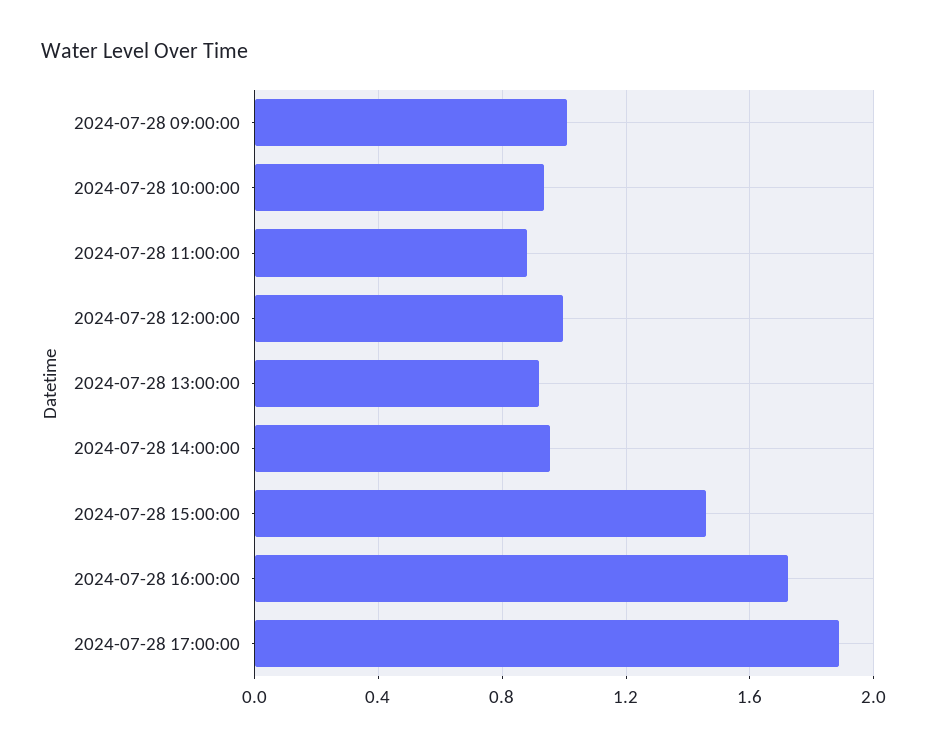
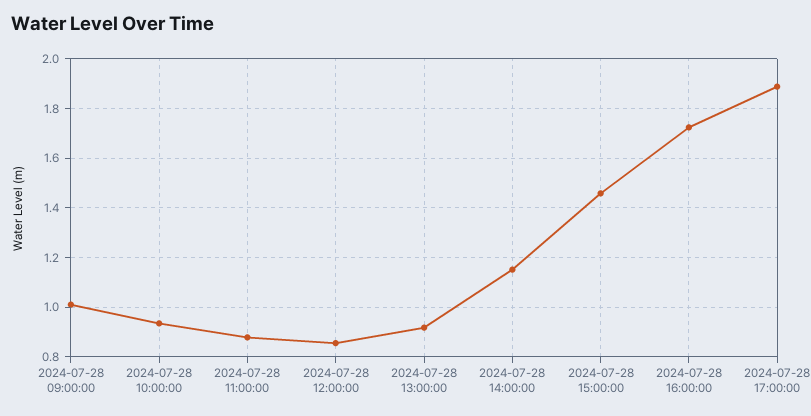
  {
    "2024-07-28 09:00:00": 1,
    "2024-07-28 10:00:00": 0.925,
    "2024-07-28 11:00:00": 0.875,
-   "2024-07-28 12:00:00": 1,
+   "2024-07-28 12:00:00": 0.85,
    "2024-07-28 13:00:00": 0.925,
-   "2024-07-28 14:00:00": 0.95,
+   "2024-07-28 14:00:00": 1.15,
    "2024-07-28 15:00:00": 1.45,
    "2024-07-28 16:00:00": 1.725,
    "2024-07-28 17:00:00": 1.875
  }

